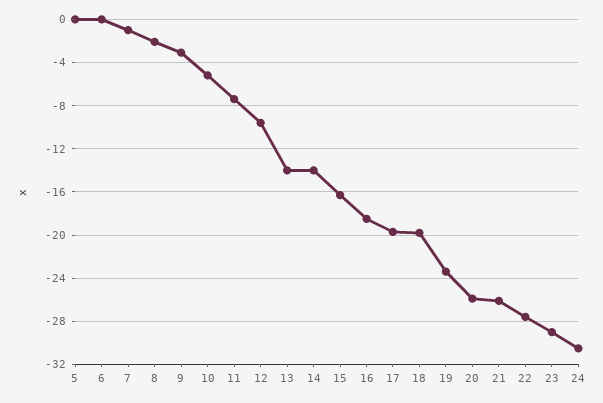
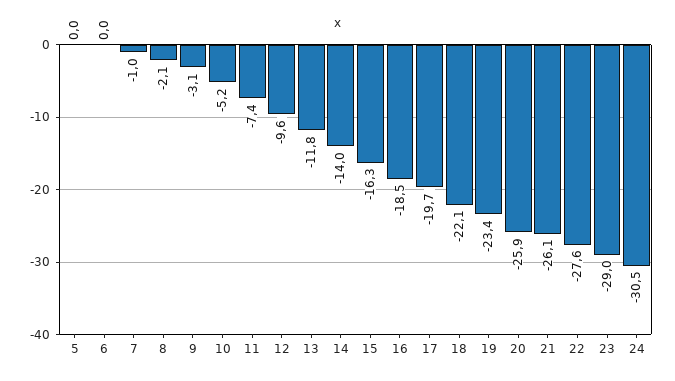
  {
    "5": 0,
    "6": 0,
    "7": -1,
    "8": -2.1,
    "9": -3.1,
    "10": -5.2,
    "11": -7.4,
    "12": -9.6,
-   "13": -14,
+   "13": -11.8,
    "14": -14,
    "15": -16.3,
    "16": -18.5,
    "17": -19.7,
-   "18": -20,
+   "18": -22.1,
    "19": -23.4,
    "20": -25.9,
    "21": -26.1,
    "22": -27.6,
    "23": -29,
    "24": -30.5
  }

